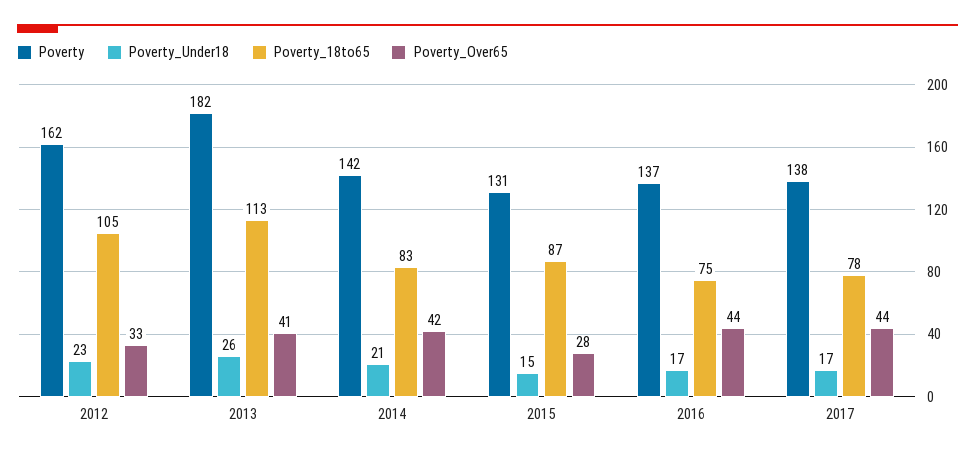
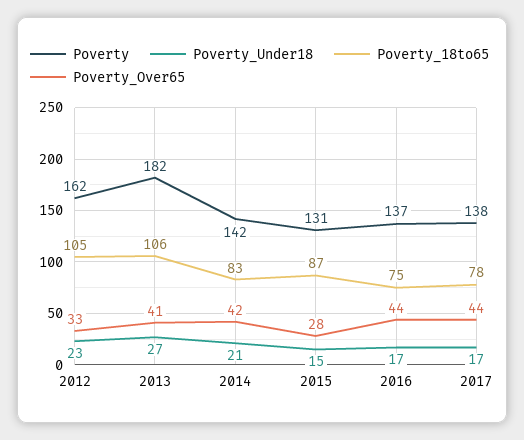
  {
    "Poverty": {
      "2012": 162,
      "2013": 182,
      "2014": 142,
      "2015": 131,
      "2016": 137,
      "2017": 138
    },
    "Poverty_Under18": {
      "2012": 23,
-     "2013": 26,
+     "2013": 27,
      "2014": 21,
      "2015": 15,
      "2016": 17,
      "2017": 17
    },
    "Poverty_18to65": {
      "2012": 105,
-     "2013": 113,
+     "2013": 106,
      "2014": 83,
      "2015": 87,
      "2016": 75,
      "2017": 78
    },
    "Poverty_Over65": {
      "2012": 33,
      "2013": 41,
      "2014": 42,
      "2015": 28,
      "2016": 44,
      "2017": 44
    }
  }

